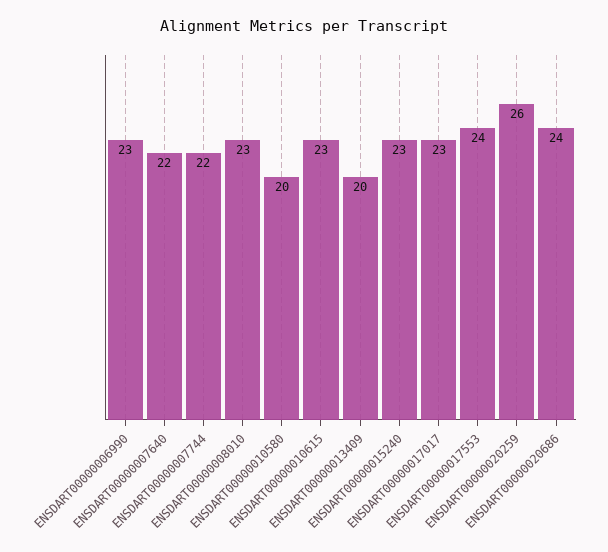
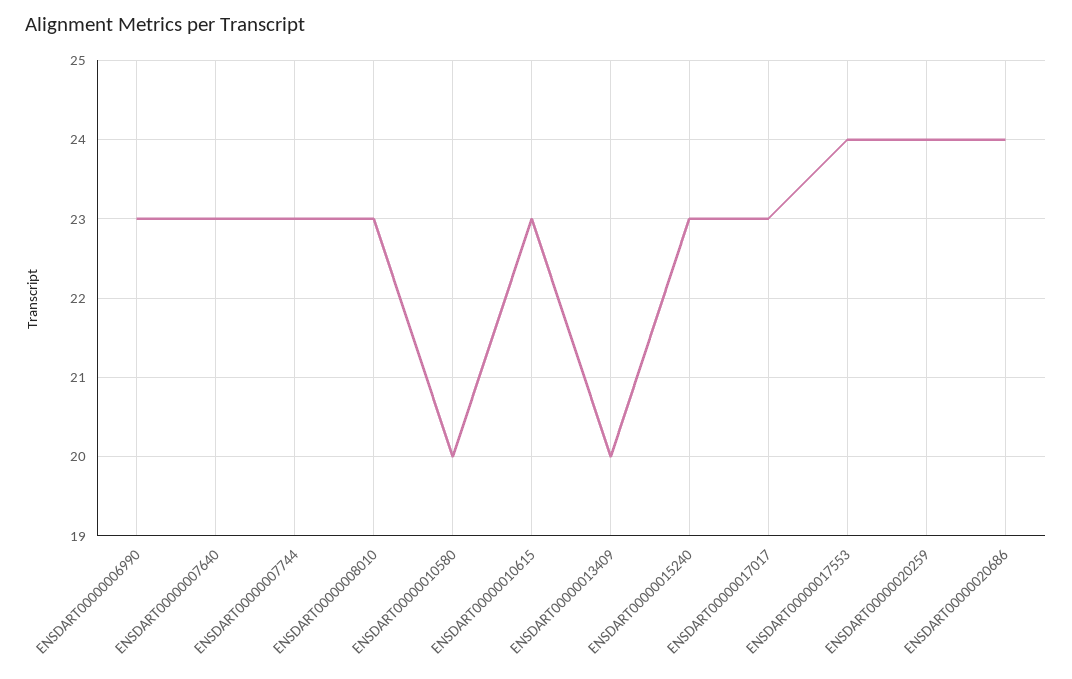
  {
    "ENSDART00000006990": 23,
-   "ENSDART00000007640": 22,
+   "ENSDART00000007640": 23,
-   "ENSDART00000007744": 22,
+   "ENSDART00000007744": 23,
    "ENSDART00000008010": 23,
    "ENSDART00000010580": 20,
    "ENSDART00000010615": 23,
    "ENSDART00000013409": 20,
    "ENSDART00000015240": 23,
    "ENSDART00000017017": 23,
    "ENSDART00000017553": 24,
-   "ENSDART00000020259": 26,
+   "ENSDART00000020259": 24,
    "ENSDART00000020686": 24
  }

